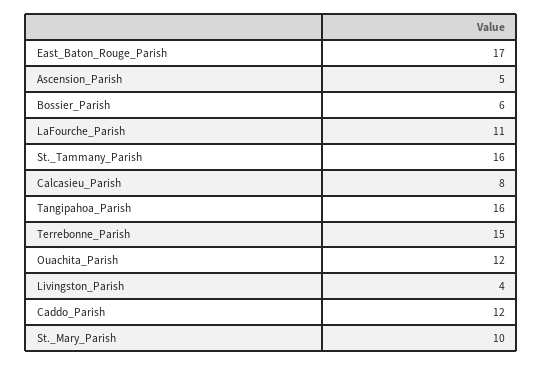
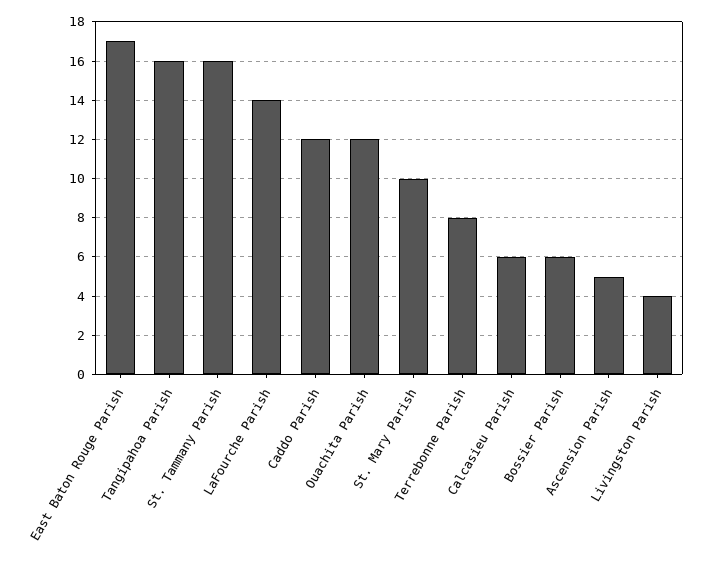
  {
    "East_Baton_Rouge_Parish": 17,
    "Ascension_Parish": 5,
    "Bossier_Parish": 6,
-   "LaFourche_Parish": 11,
+   "LaFourche_Parish": 14,
    "St._Tammany_Parish": 16,
-   "Calcasieu_Parish": 8,
+   "Calcasieu_Parish": 6,
    "Tangipahoa_Parish": 16,
-   "Terrebonne_Parish": 15,
+   "Terrebonne_Parish": 8,
    "Ouachita_Parish": 12,
    "Livingston_Parish": 4,
    "Caddo_Parish": 12,
    "St._Mary_Parish": 10
  }

